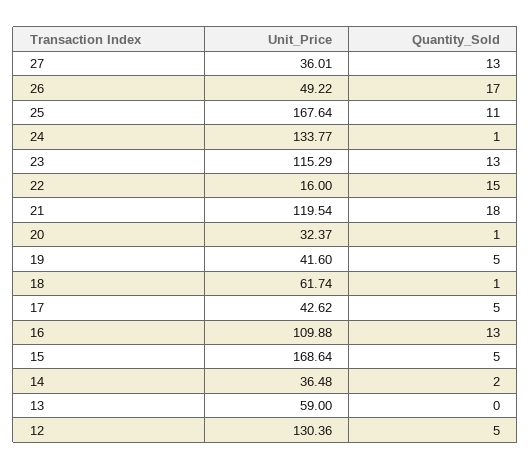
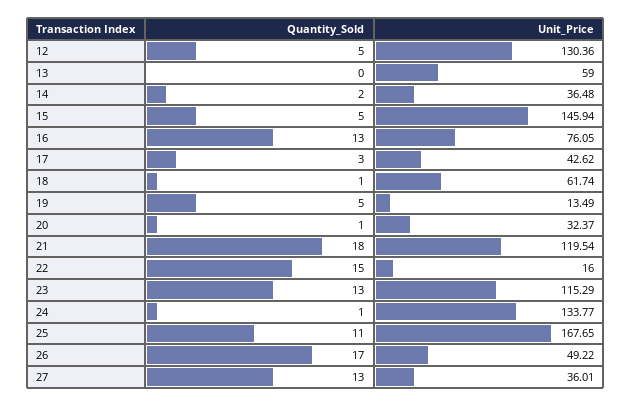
  {
    "Unit_Price": {
      "27": 36.01,
      "26": 49.22,
-     "25": 167.64,
+     "25": 167.65,
      "24": 133.77,
      "23": 115.29,
      "22": 16,
      "21": 119.54,
      "20": 32.37,
-     "19": 41.6,
+     "19": 13.49,
      "18": 61.74,
      "17": 42.62,
-     "16": 109.88,
+     "16": 76.05,
-     "15": 168.64,
+     "15": 145.94,
      "14": 36.48,
      "13": 59,
      "12": 130.36
    },
    "Quantity_Sold": {
      "27": 13,
      "26": 17,
      "25": 11,
      "24": 1,
      "23": 13,
      "22": 15,
      "21": 18,
      "20": 1,
      "19": 5,
      "18": 1,
-     "17": 5,
+     "17": 3,
      "16": 13,
      "15": 5,
      "14": 2,
      "13": 0,
      "12": 5
    }
  }

